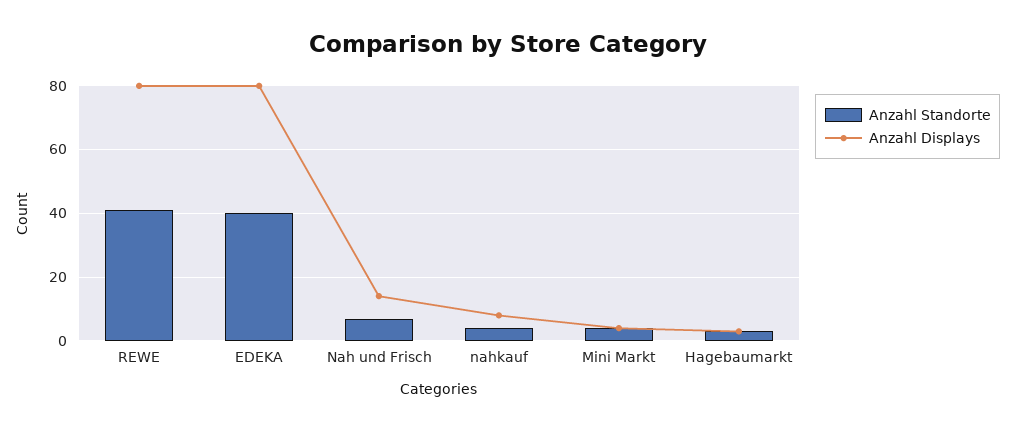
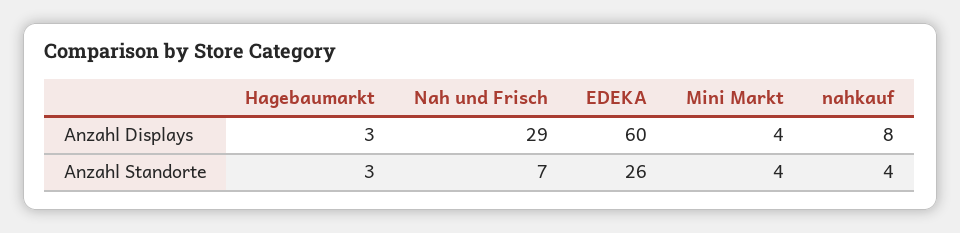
  {
    "Anzahl Standorte": {
-     "REWE": 40,
-     "EDEKA": 40,
+     "EDEKA": 26,
      "Nah und Frisch": 7,
      "nahkauf": 4,
      "Mini Markt": 4,
      "Hagebaumarkt": 3
    },
    "Anzahl Displays": {
-     "REWE": 80,
-     "EDEKA": 80,
+     "EDEKA": 60,
-     "Nah und Frisch": 15,
+     "Nah und Frisch": 29,
      "nahkauf": 8,
      "Mini Markt": 4,
      "Hagebaumarkt": 3
    }
  }

